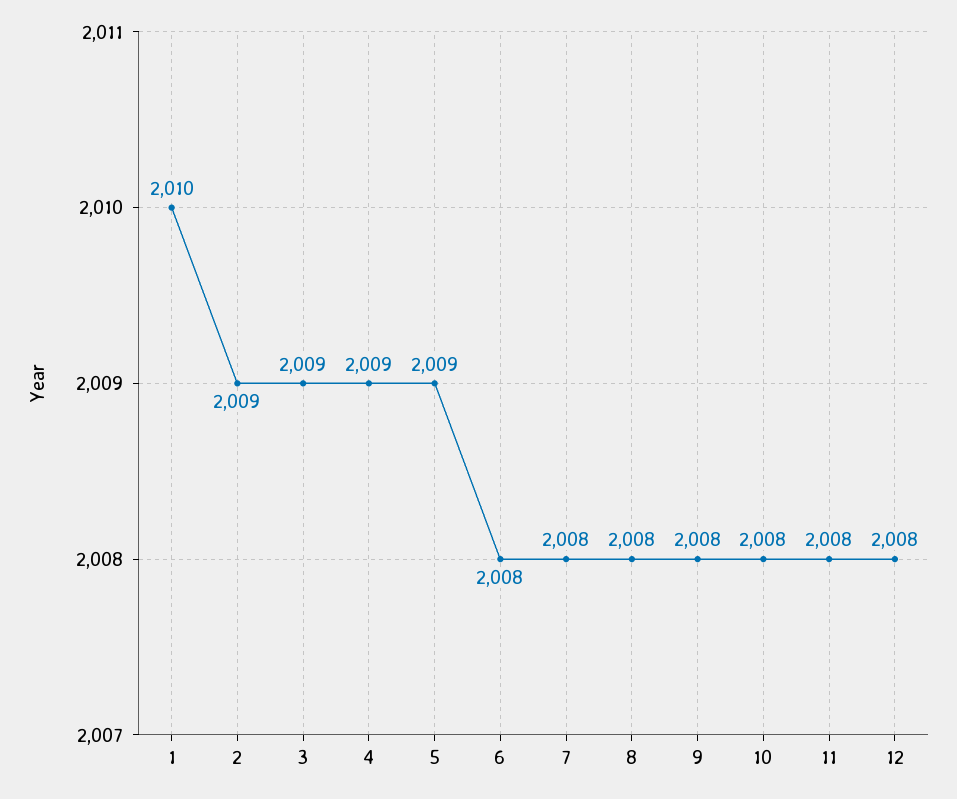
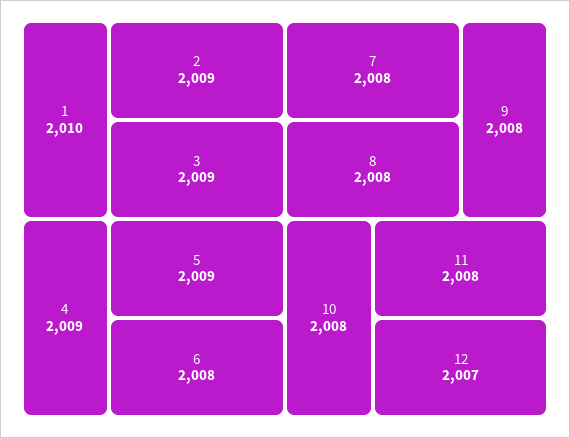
  {
    "1": 2010,
    "2": 2009,
    "3": 2009,
    "4": 2009,
    "5": 2009,
    "6": 2008,
    "7": 2008,
    "8": 2008,
    "9": 2008,
    "10": 2008,
    "11": 2008,
-   "12": 2008
+   "12": 2007
  }

